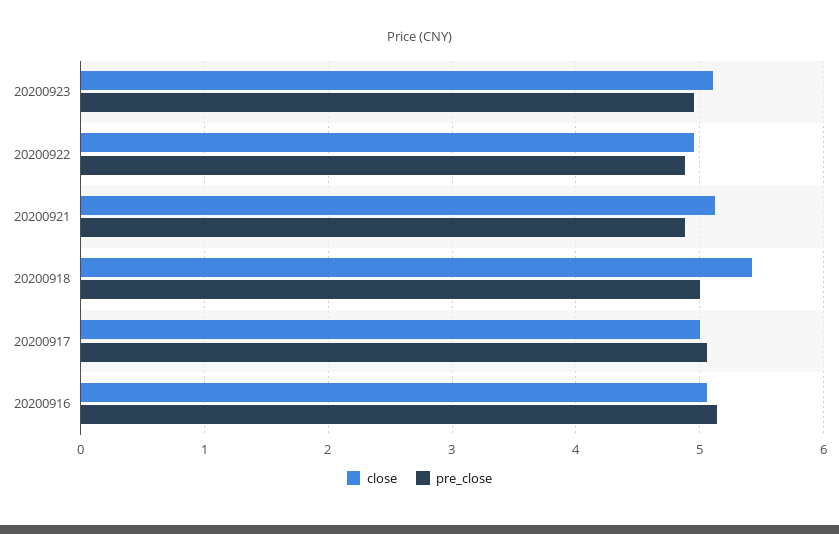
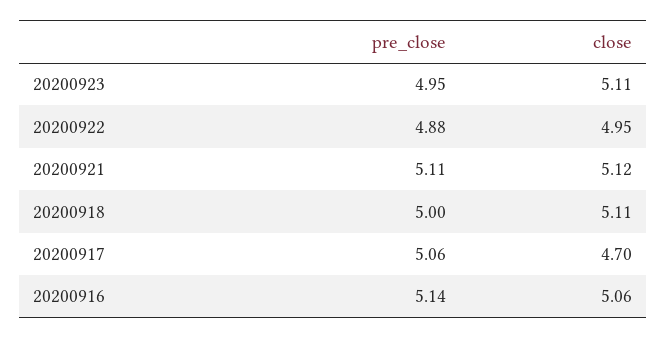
  {
    "close": {
      "20200923": 5.11,
      "20200922": 4.95,
      "20200921": 5.12,
-     "20200918": 5.4,
+     "20200918": 5.11,
-     "20200917": 5,
+     "20200917": 4.7,
      "20200916": 5.06
    },
    "pre_close": {
      "20200923": 4.95,
      "20200922": 4.88,
-     "20200921": 4.9,
+     "20200921": 5.11,
      "20200918": 5,
      "20200917": 5.06,
      "20200916": 5.14
    }
  }

